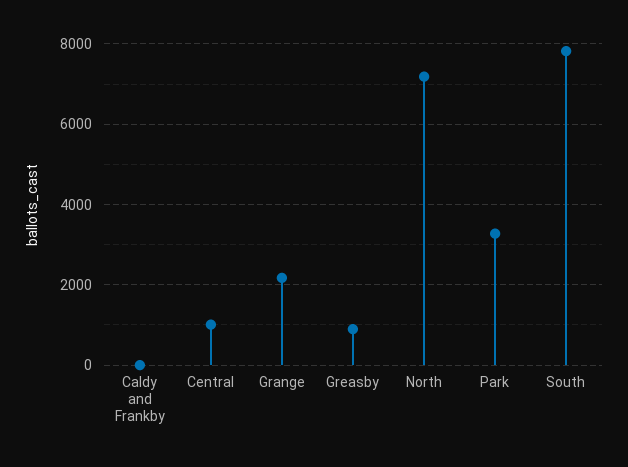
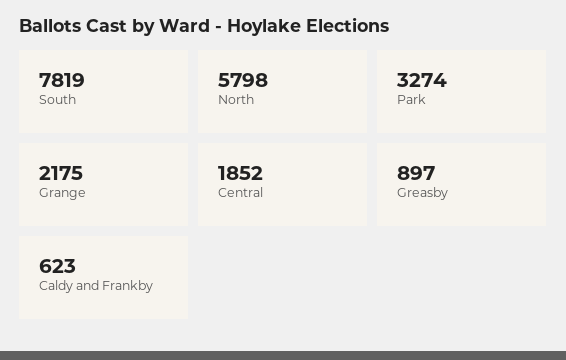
  {
-   "Caldy and Frankby": 0,
+   "Caldy and Frankby": 623,
-   "Central": 1000,
+   "Central": 1852,
    "Grange": 2175,
    "Greasby": 897,
-   "North": 7200,
+   "North": 5798,
    "Park": 3274,
    "South": 7819
  }

